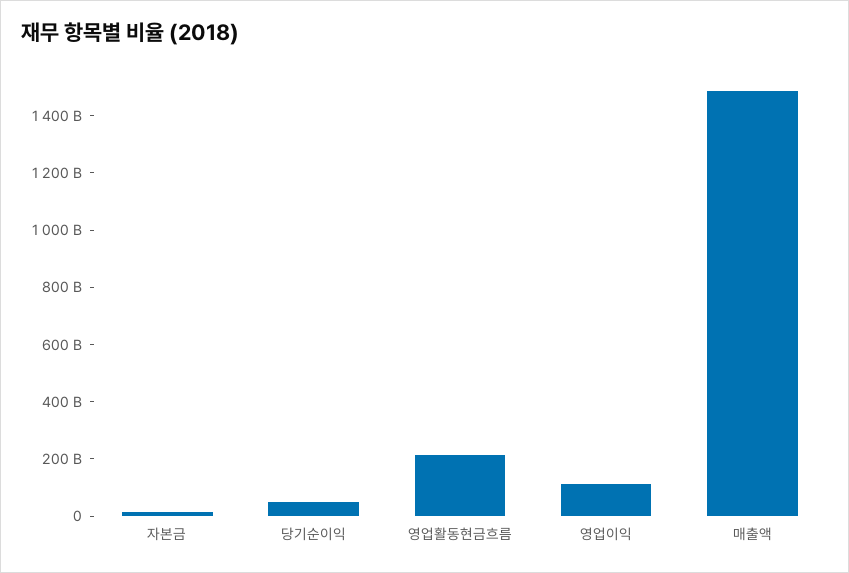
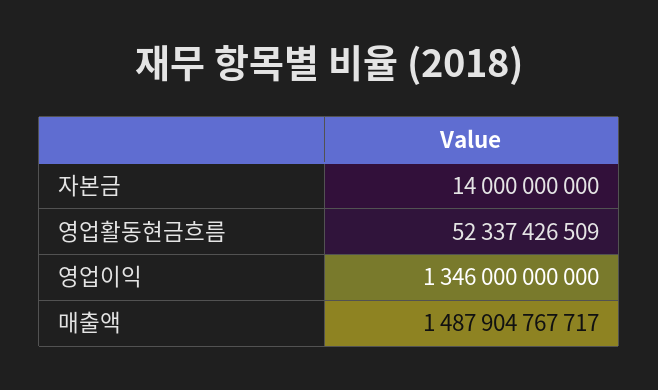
  {
    "자본금": 14000000000,
-   "당기순이익": 50000000000,
-   "영업활동현금흐름": 200000000000,
+   "영업활동현금흐름": 52337426509,
-   "영업이익": 100000000000,
+   "영업이익": 1346000000000,
    "매출액": 1487904767717
  }

